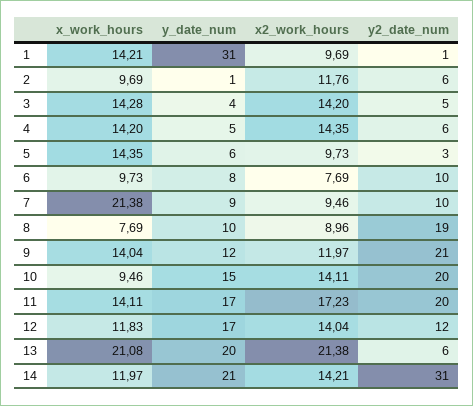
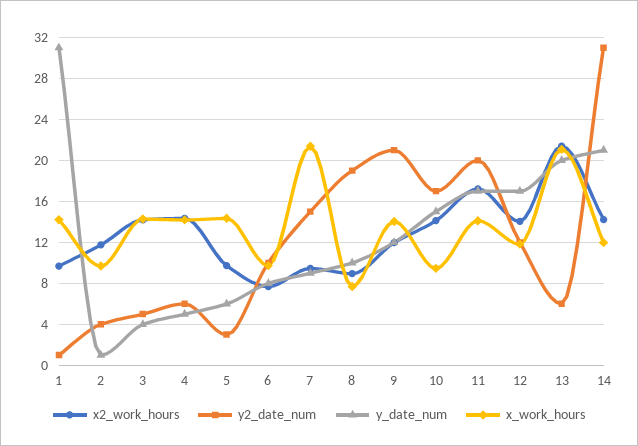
  {
    "x_work_hours": {
      "1": 14.21,
      "2": 9.69,
      "3": 14.28,
      "4": 14.2,
      "5": 14.35,
      "6": 9.73,
      "7": 21.38,
      "8": 7.69,
      "9": 14.04,
      "10": 9.46,
      "11": 14.11,
      "12": 11.83,
      "13": 21.08,
      "14": 11.97
    },
    "y_date_num": {
      "1": 31,
      "2": 1,
      "3": 4,
      "4": 5,
      "5": 6,
      "6": 8,
      "7": 9,
      "8": 10,
      "9": 12,
      "10": 15,
      "11": 17,
      "12": 17,
      "13": 20,
      "14": 21
    },
    "x2_work_hours": {
      "1": 9.69,
      "2": 11.76,
      "3": 14.2,
      "4": 14.35,
      "5": 9.73,
      "6": 7.69,
      "7": 9.46,
      "8": 8.96,
      "9": 11.97,
      "10": 14.11,
      "11": 17.23,
      "12": 14.04,
      "13": 21.38,
      "14": 14.21
    },
    "y2_date_num": {
      "1": 1,
-     "2": 6,
+     "2": 4,
      "3": 5,
      "4": 6,
      "5": 3,
      "6": 10,
-     "7": 10,
+     "7": 15,
      "8": 19,
      "9": 21,
-     "10": 20,
+     "10": 17,
      "11": 20,
      "12": 12,
      "13": 6,
      "14": 31
    }
  }

